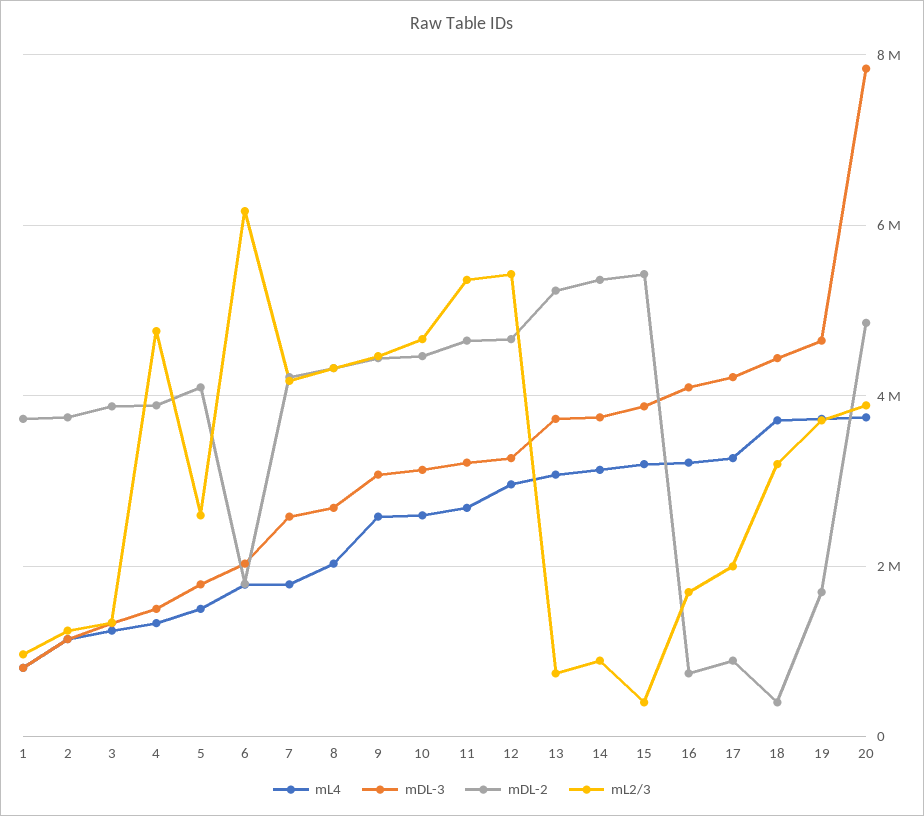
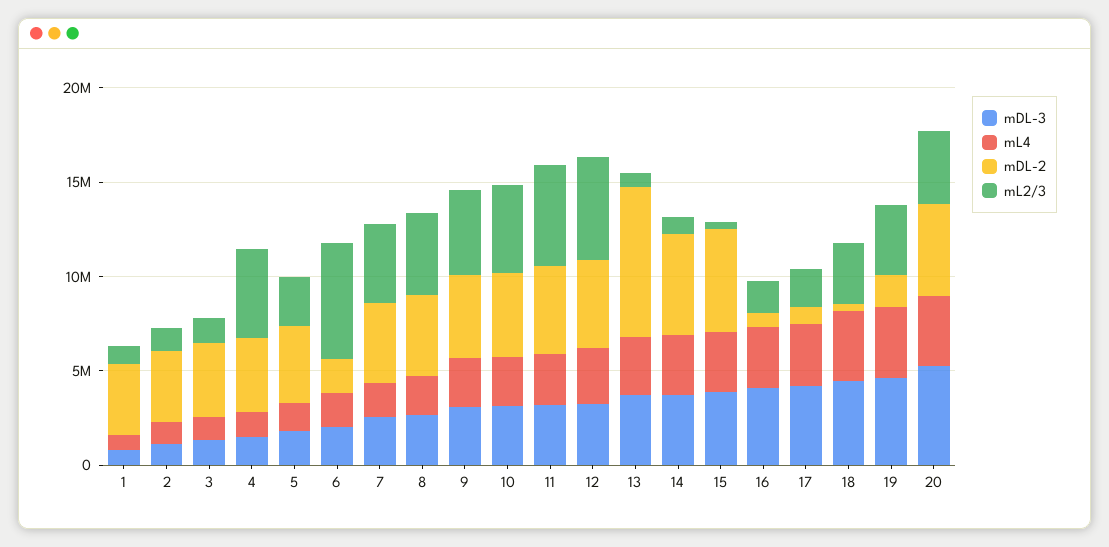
  {
    "mL4": {
      "1": 800000,
      "2": 1200000,
      "3": 1200000,
      "4": 1400000,
      "5": 1600000,
      "6": 1800000,
      "7": 1800000,
      "8": 2000000,
      "9": 2600000,
      "10": 2600000,
      "11": 2600000,
      "12": 3000000,
      "13": 3000000,
      "14": 3200000,
      "15": 3200000,
      "16": 3200000,
      "17": 3200000,
      "18": 3800000,
      "19": 3800000,
      "20": 3800000
    },
    "mDL-3": {
      "1": 800000,
      "2": 1200000,
      "3": 1400000,
      "4": 1600000,
      "5": 1800000,
      "6": 2000000,
      "7": 2600000,
      "8": 2600000,
      "9": 3000000,
      "10": 3200000,
      "11": 3200000,
      "12": 3200000,
      "13": 3800000,
      "14": 3800000,
      "15": 3800000,
      "16": 4000000,
      "17": 4200000,
      "18": 4400000,
      "19": 4600000,
-     "20": 7800000
+     "20": 5000000
    },
    "mDL-2": {
      "1": 3800000,
      "2": 3800000,
      "3": 3800000,
      "4": 3800000,
      "5": 4000000,
      "6": 1800000,
      "7": 4200000,
      "8": 4400000,
      "9": 4400000,
      "10": 4400000,
      "11": 4600000,
      "12": 4600000,
-     "13": 5200000,
+     "13": 8000000,
      "14": 5400000,
      "15": 5400000,
      "16": 800000,
      "17": 800000,
      "18": 400000,
      "19": 1600000,
      "20": 4800000
    },
    "mL2/3": {
      "1": 1000000,
      "2": 1200000,
      "3": 1400000,
      "4": 4800000,
      "5": 2600000,
      "6": 6200000,
      "7": 4200000,
      "8": 4400000,
      "9": 4400000,
      "10": 4600000,
      "11": 5400000,
      "12": 5400000,
      "13": 800000,
      "14": 800000,
      "15": 400000,
      "16": 1600000,
      "17": 2000000,
      "18": 3200000,
      "19": 3800000,
      "20": 3800000
    }
  }

